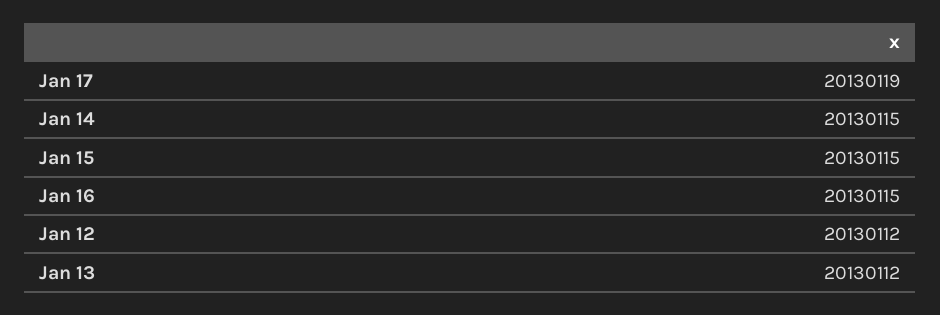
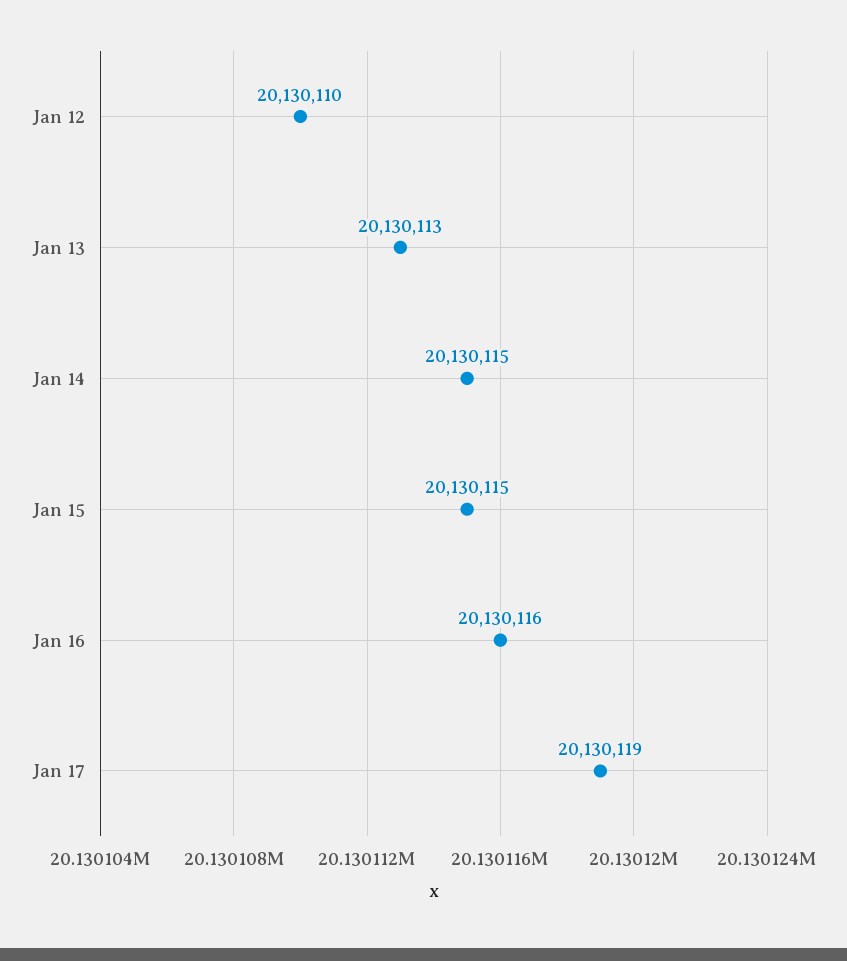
  {
    "Jan 17": 20130119,
    "Jan 14": 20130115,
    "Jan 15": 20130115,
-   "Jan 16": 20130115,
+   "Jan 16": 20130116,
-   "Jan 12": 20130112,
+   "Jan 12": 20130110,
-   "Jan 13": 20130112
+   "Jan 13": 20130113
  }

